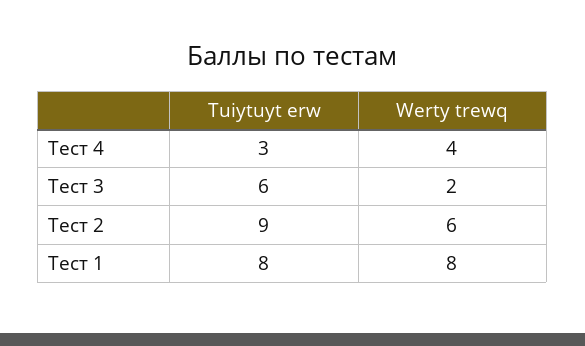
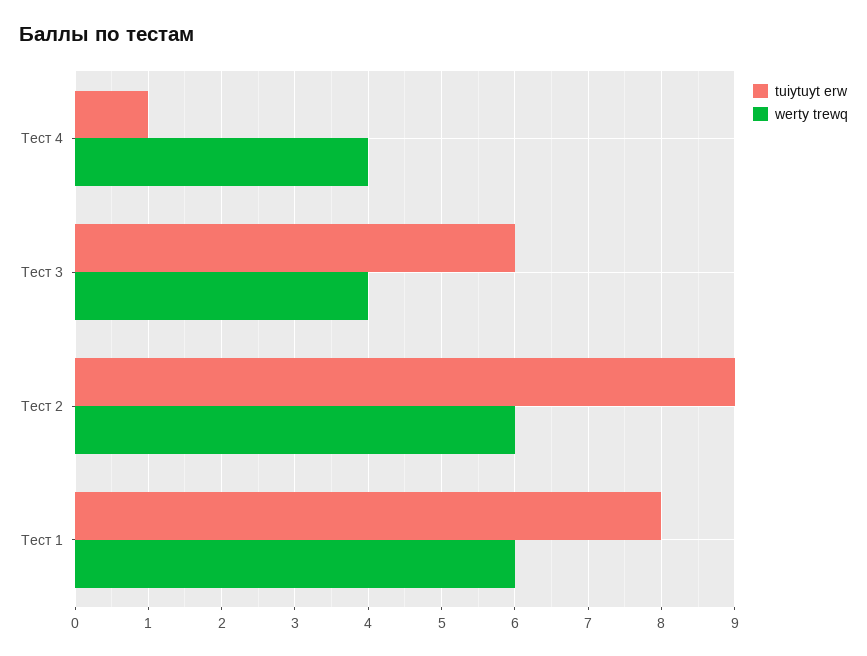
  {
    "Tuiytuyt erw": {
-     "Тест 4": 3,
+     "Тест 4": 1,
      "Тест 3": 6,
      "Тест 2": 9,
      "Тест 1": 8
    },
    "Werty trewq": {
      "Тест 4": 4,
-     "Тест 3": 2,
+     "Тест 3": 4,
      "Тест 2": 6,
-     "Тест 1": 8
+     "Тест 1": 6
    }
  }

